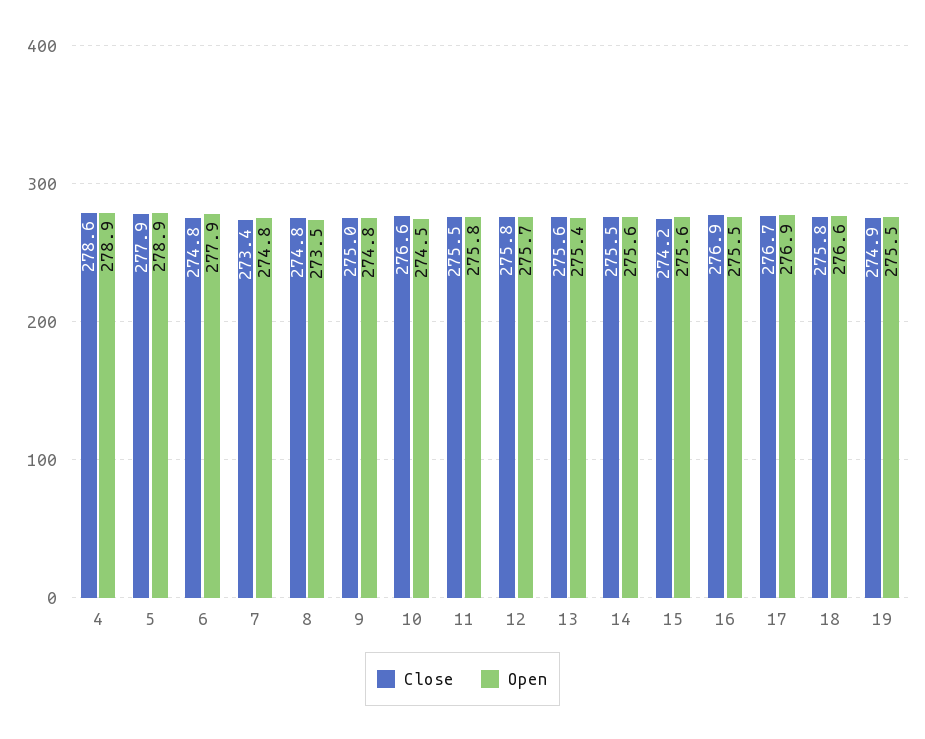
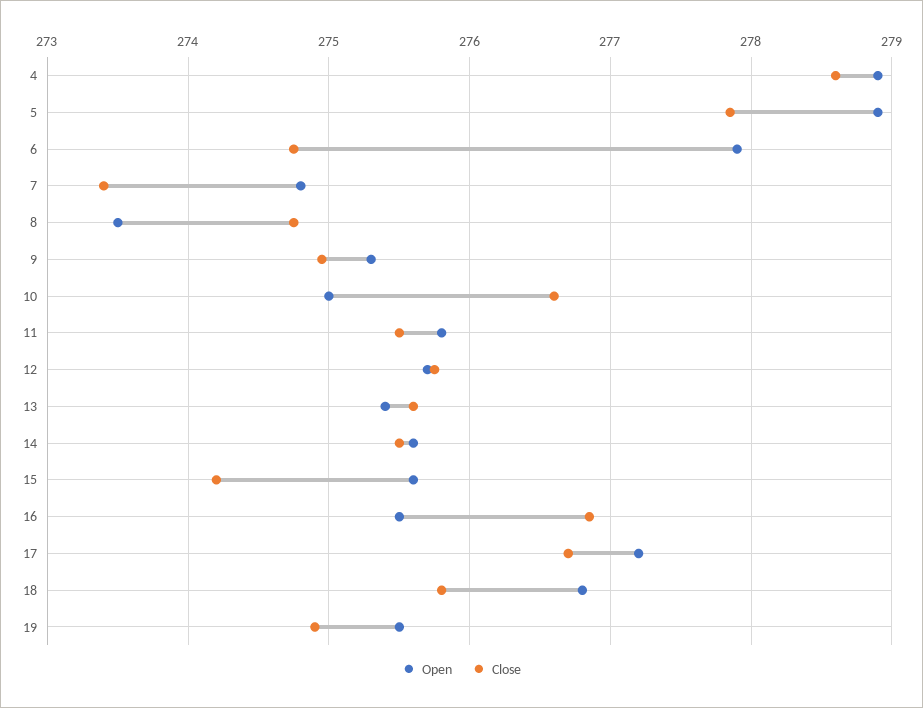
  {
    "Close": {
      "4": 278.6,
      "5": 277.9,
      "6": 274.8,
      "7": 273.4,
      "8": 274.8,
      "9": 275,
      "10": 276.6,
      "11": 275.5,
      "12": 275.8,
      "13": 275.6,
      "14": 275.5,
      "15": 274.2,
      "16": 276.9,
      "17": 276.7,
      "18": 275.8,
      "19": 274.9
    },
    "Open": {
      "4": 278.9,
      "5": 278.9,
      "6": 277.9,
      "7": 274.8,
      "8": 273.5,
-     "9": 274.8,
+     "9": 275.3,
-     "10": 274.5,
+     "10": 275,
      "11": 275.8,
      "12": 275.7,
      "13": 275.4,
      "14": 275.6,
      "15": 275.6,
      "16": 275.5,
-     "17": 276.9,
+     "17": 277.2,
-     "18": 276.6,
+     "18": 276.8,
      "19": 275.5
    }
  }

